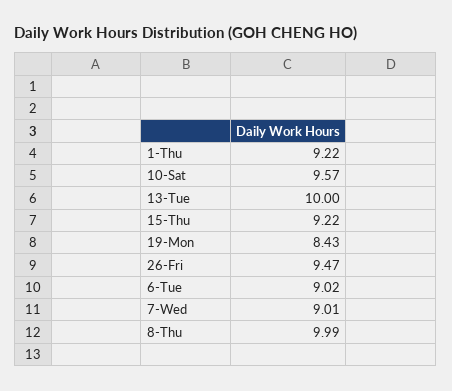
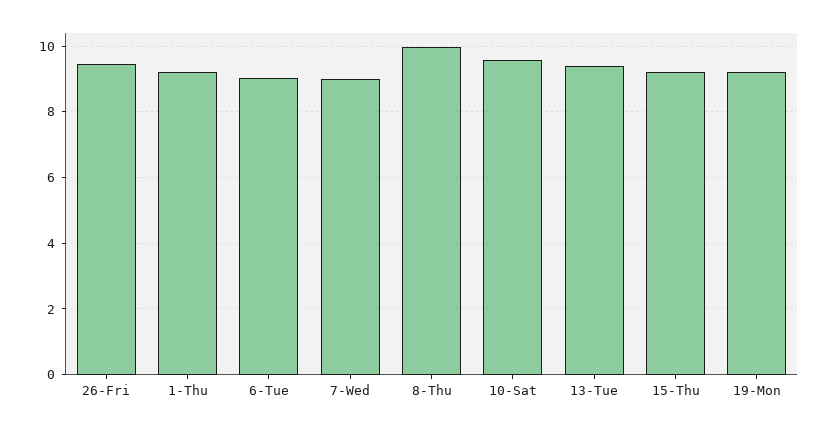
  {
    "1-Thu": 9.22,
    "10-Sat": 9.57,
-   "13-Tue": 10,
+   "13-Tue": 9.4,
    "15-Thu": 9.22,
-   "19-Mon": 8.43,
+   "19-Mon": 9.2,
    "26-Fri": 9.47,
    "6-Tue": 9.02,
    "7-Wed": 9.01,
    "8-Thu": 9.99
  }

